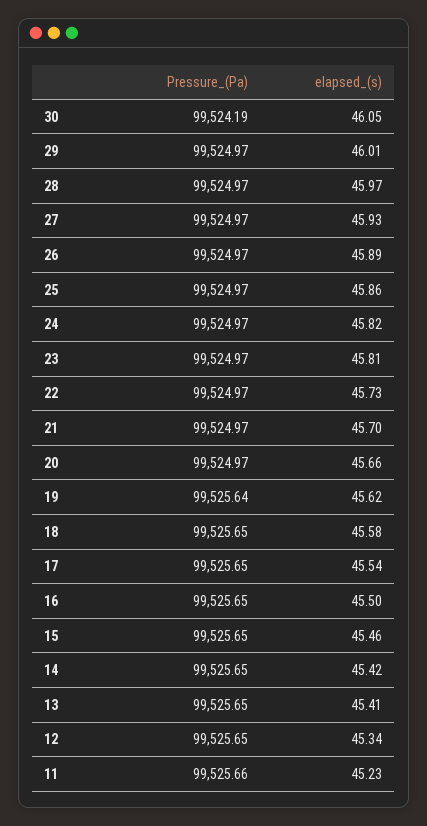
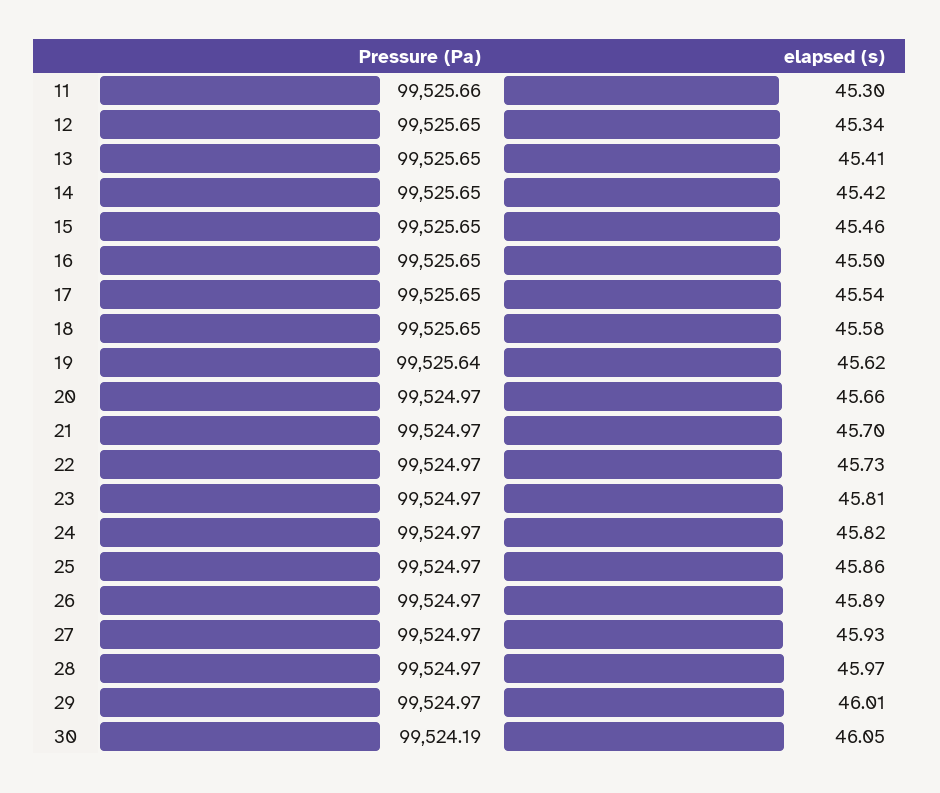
  {
    "Pressure_(Pa)": {
      "30": 99524.19,
      "29": 99524.97,
      "28": 99524.97,
      "27": 99524.97,
      "26": 99524.97,
      "25": 99524.97,
      "24": 99524.97,
      "23": 99524.97,
      "22": 99524.97,
      "21": 99524.97,
      "20": 99524.97,
      "19": 99525.64,
      "18": 99525.65,
      "17": 99525.65,
      "16": 99525.65,
      "15": 99525.65,
      "14": 99525.65,
      "13": 99525.65,
      "12": 99525.65,
      "11": 99525.66
    },
    "elapsed_(s)": {
      "30": 46.05,
      "29": 46.01,
      "28": 45.97,
      "27": 45.93,
      "26": 45.89,
      "25": 45.86,
      "24": 45.82,
      "23": 45.81,
      "22": 45.73,
      "21": 45.7,
      "20": 45.66,
      "19": 45.62,
      "18": 45.58,
      "17": 45.54,
      "16": 45.5,
      "15": 45.46,
      "14": 45.42,
      "13": 45.41,
      "12": 45.34,
-     "11": 45.23
+     "11": 45.3
    }
  }

